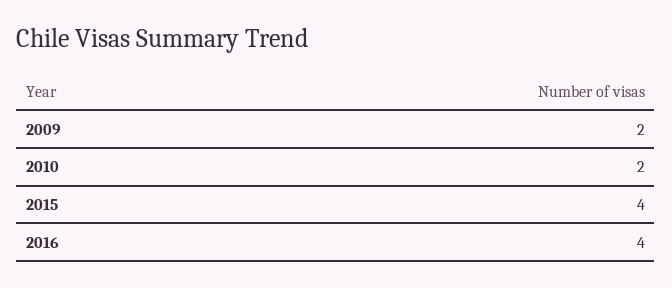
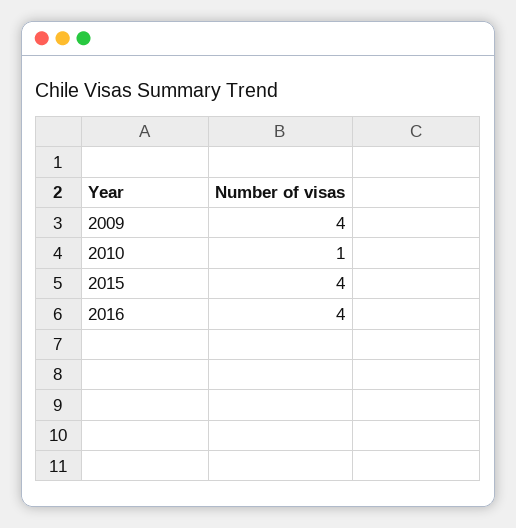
  {
-   "2009": 2,
+   "2009": 4,
-   "2010": 2,
+   "2010": 1,
    "2015": 4,
    "2016": 4
  }

